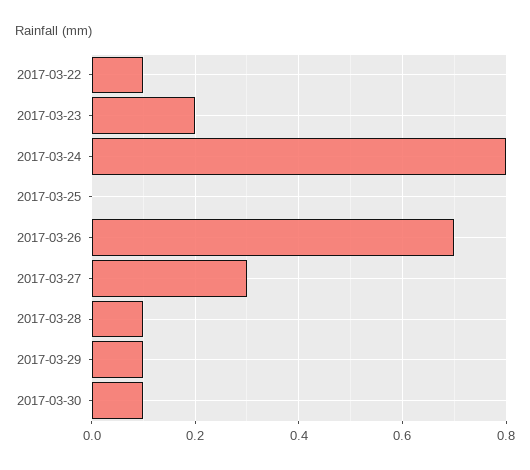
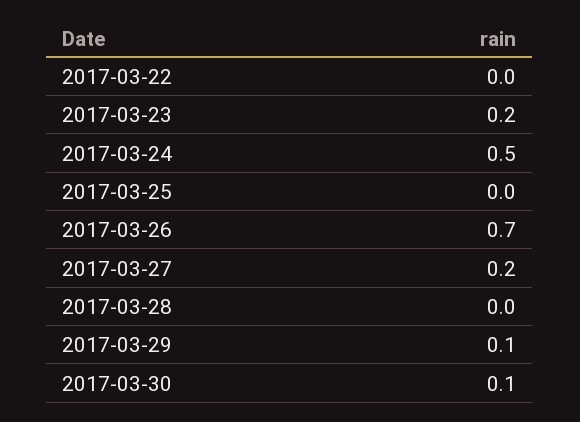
  {
-   "2017-03-22": 0.1,
+   "2017-03-22": 0,
    "2017-03-23": 0.2,
-   "2017-03-24": 0.8,
+   "2017-03-24": 0.5,
    "2017-03-25": 0,
    "2017-03-26": 0.7,
-   "2017-03-27": 0.3,
+   "2017-03-27": 0.2,
-   "2017-03-28": 0.1,
+   "2017-03-28": 0,
    "2017-03-29": 0.1,
    "2017-03-30": 0.1
  }

